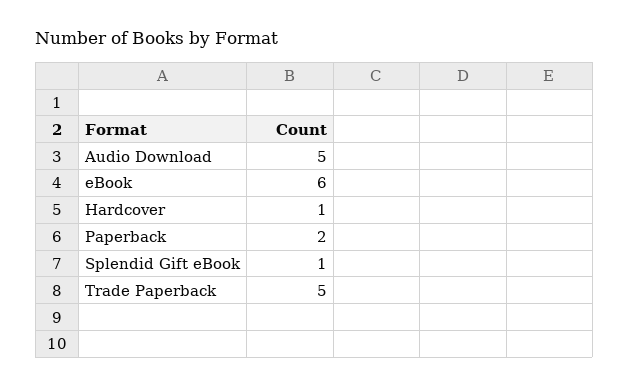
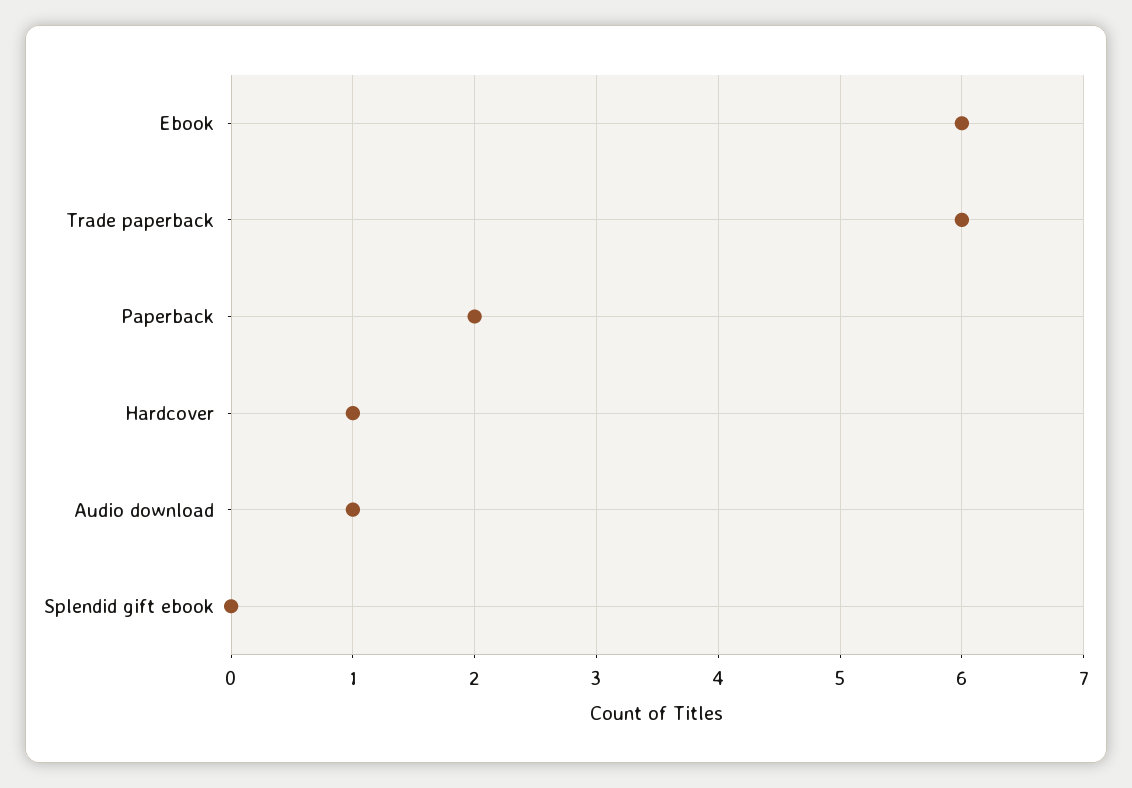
  {
-   "Audio Download": 5,
+   "Audio Download": 1,
    "eBook": 6,
    "Hardcover": 1,
    "Paperback": 2,
-   "Splendid Gift eBook": 1,
+   "Splendid Gift eBook": 0,
-   "Trade Paperback": 5
+   "Trade Paperback": 6
  }

